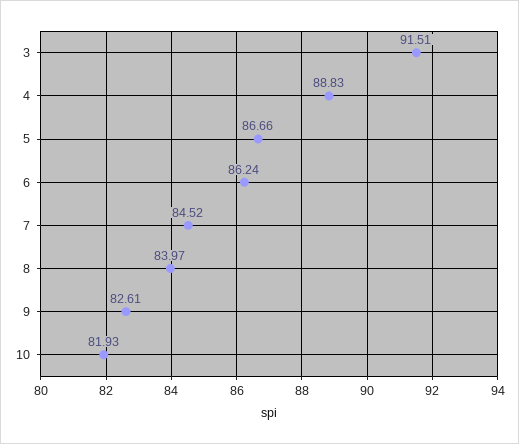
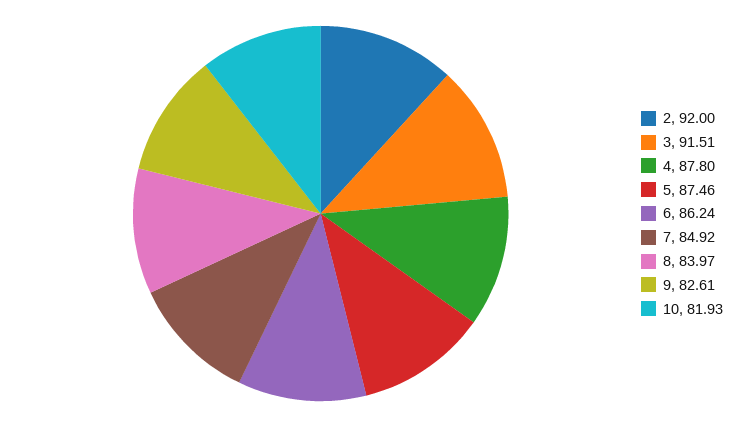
  {
    "3": 91.51,
-   "4": 88.83,
+   "4": 87.8,
-   "5": 86.66,
+   "5": 87.46,
    "6": 86.24,
-   "7": 84.52,
+   "7": 84.92,
    "8": 83.97,
    "9": 82.61,
-   "10": 81.93
+   "10": 81.93,
+   "2": 92
  }

